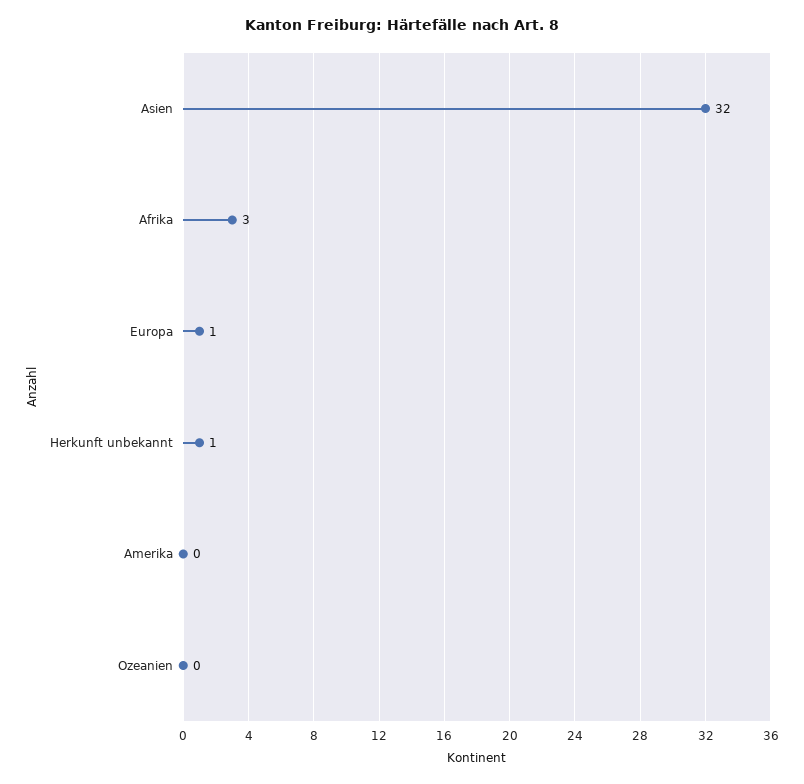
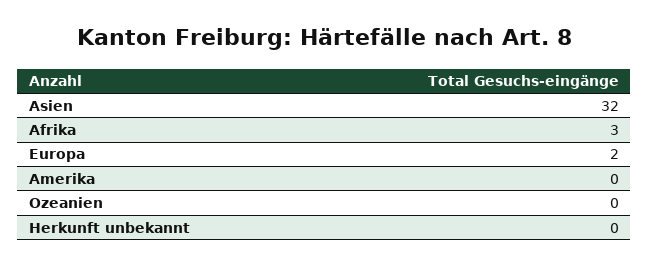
  {
    "Asien": 32,
    "Afrika": 3,
-   "Europa": 1,
+   "Europa": 2,
-   "Herkunft unbekannt": 1,
+   "Herkunft unbekannt": 0,
    "Amerika": 0,
    "Ozeanien": 0
  }

